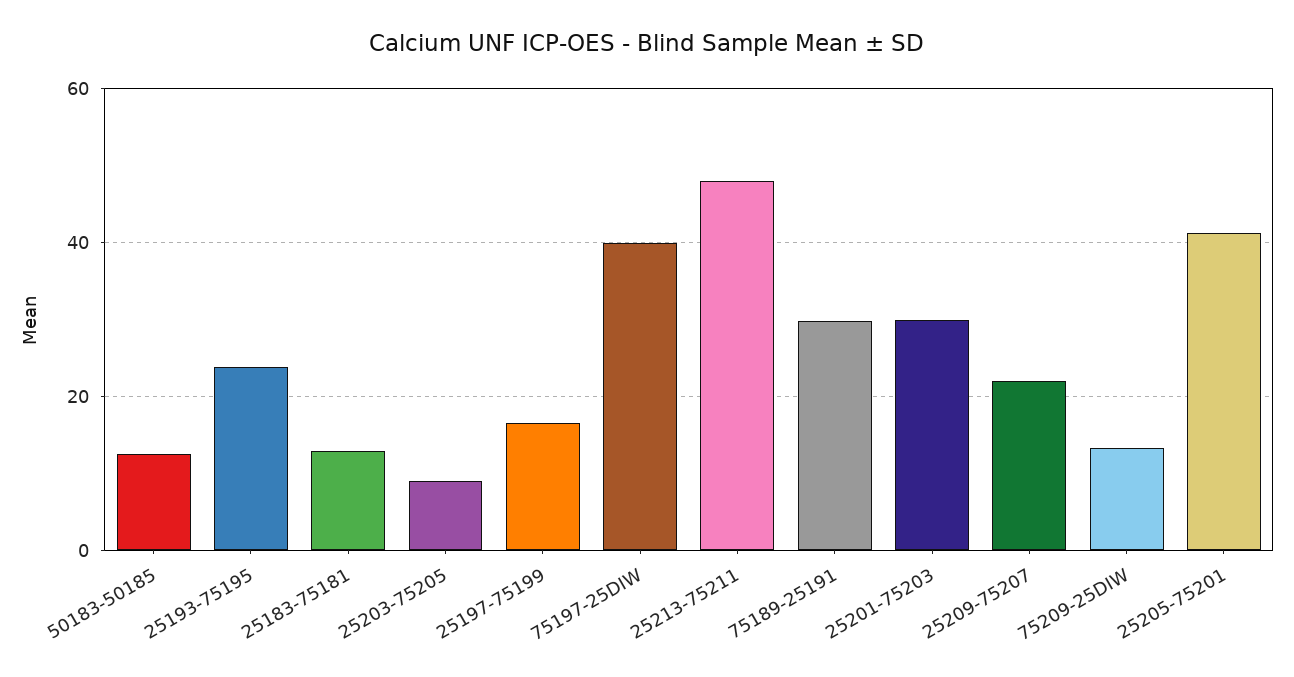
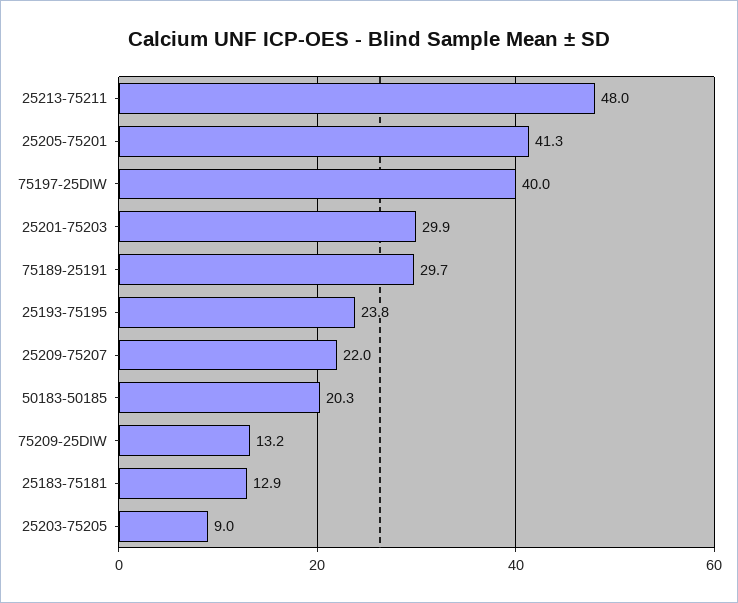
  {
-   "50183-50185": 12,
+   "50183-50185": 20.3,
    "25193-75195": 23.8,
    "25183-75181": 12.9,
    "25203-75205": 9,
-   "25197-75199": 16,
    "75197-25DIW": 40,
    "25213-75211": 48,
    "75189-25191": 29.7,
    "25201-75203": 29.9,
    "25209-75207": 22,
    "75209-25DIW": 13.2,
    "25205-75201": 41.3
  }

